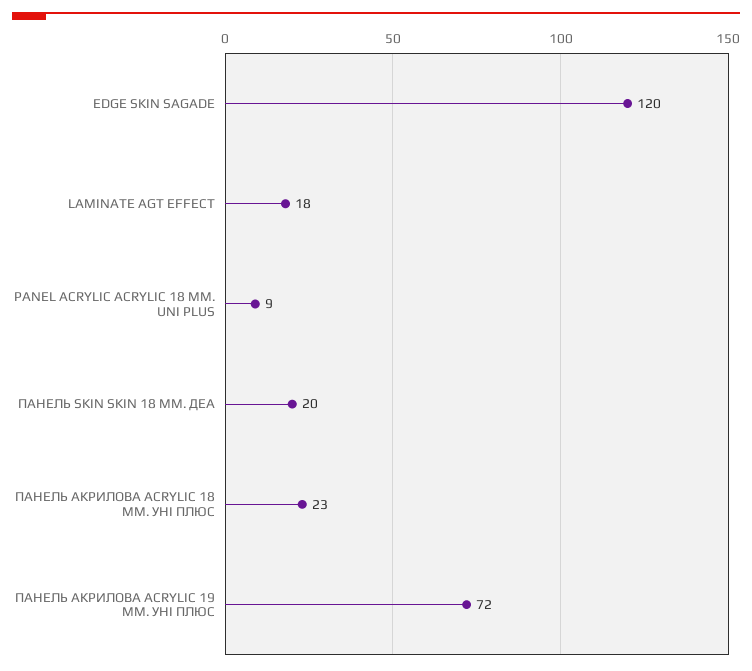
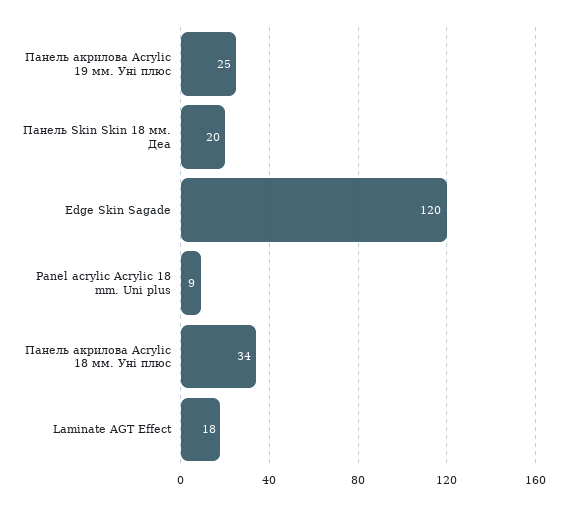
  {
    "EDGE SKIN SAGADE": 120,
    "LAMINATE AGT EFFECT": 18,
    "PANEL ACRYLIC ACRYLIC 18 MM. UNI PLUS": 9,
    "ПАНЕЛЬ SKIN SKIN 18 ММ. ДЕА": 20,
-   "ПАНЕЛЬ АКРИЛОВА ACRYLIC 18 ММ. УНІ ПЛЮС": 23,
+   "ПАНЕЛЬ АКРИЛОВА ACRYLIC 18 ММ. УНІ ПЛЮС": 34,
-   "ПАНЕЛЬ АКРИЛОВА ACRYLIC 19 ММ. УНІ ПЛЮС": 72
+   "ПАНЕЛЬ АКРИЛОВА ACRYLIC 19 ММ. УНІ ПЛЮС": 25
  }

